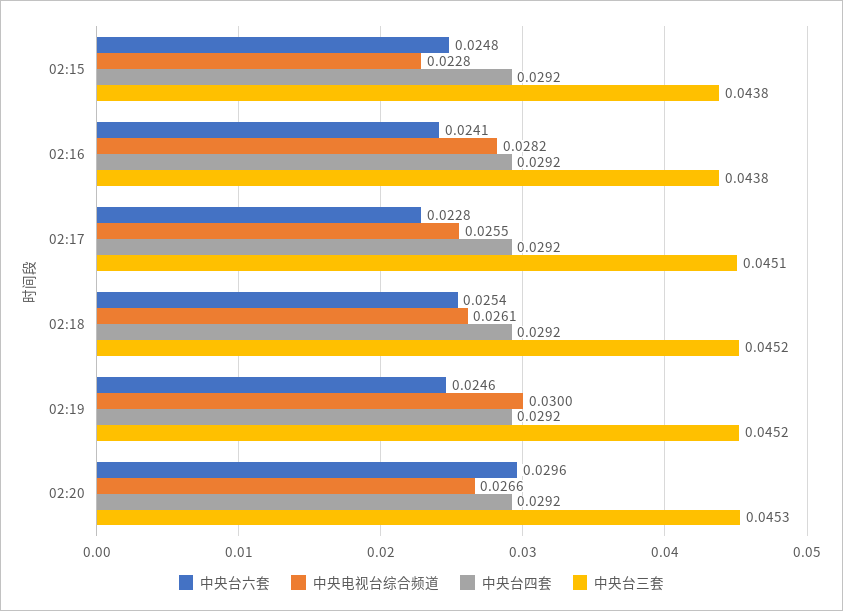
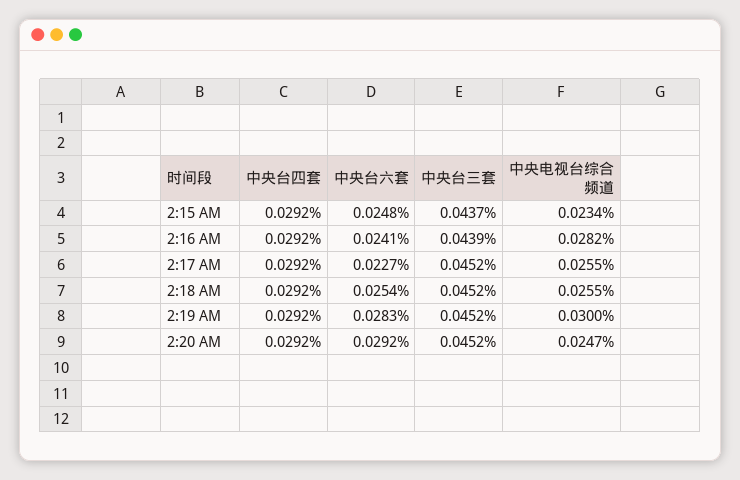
  {
    "中央台六套": {
      "02:15": 0.0248,
      "02:16": 0.0241,
-     "02:17": 0.0228,
+     "02:17": 0.0227,
      "02:18": 0.0254,
-     "02:19": 0.0246,
+     "02:19": 0.0283,
-     "02:20": 0.0296
+     "02:20": 0.0292
    },
    "中央电视台综合频道": {
-     "02:15": 0.0228,
+     "02:15": 0.0234,
      "02:16": 0.0282,
      "02:17": 0.0255,
-     "02:18": 0.0261,
+     "02:18": 0.0255,
      "02:19": 0.03,
-     "02:20": 0.0266
+     "02:20": 0.0247
    },
    "中央台四套": {
      "02:15": 0.0292,
      "02:16": 0.0292,
      "02:17": 0.0292,
      "02:18": 0.0292,
      "02:19": 0.0292,
      "02:20": 0.0292
    },
    "中央台三套": {
-     "02:15": 0.0438,
+     "02:15": 0.0437,
-     "02:16": 0.0438,
+     "02:16": 0.0439,
-     "02:17": 0.0451,
+     "02:17": 0.0452,
      "02:18": 0.0452,
      "02:19": 0.0452,
-     "02:20": 0.0453
+     "02:20": 0.0452
    }
  }

